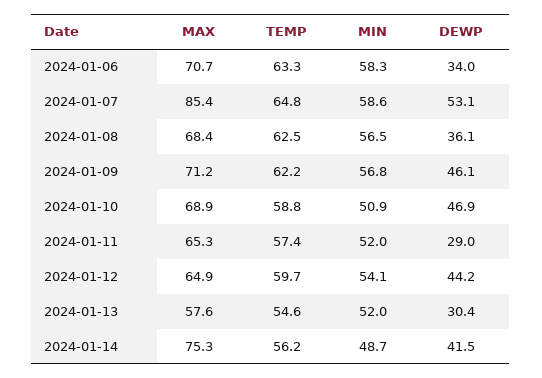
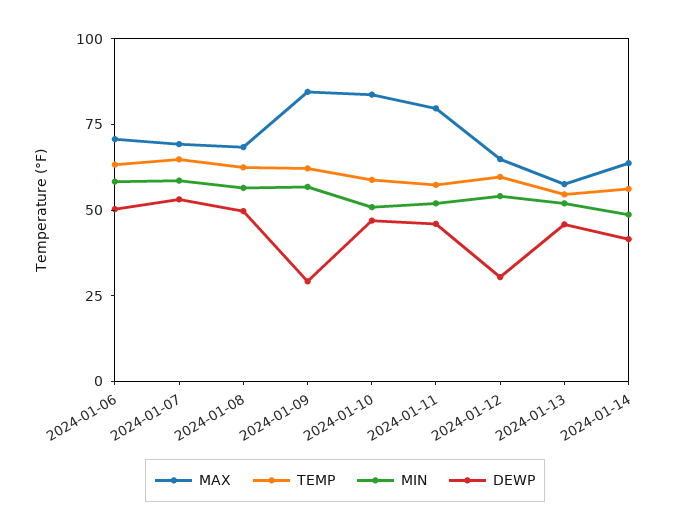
  {
    "MAX": {
      "2024-01-06": 70.7,
-     "2024-01-07": 85.4,
+     "2024-01-07": 70,
      "2024-01-08": 68.4,
-     "2024-01-09": 71.2,
+     "2024-01-09": 85,
-     "2024-01-10": 68.9,
+     "2024-01-10": 85,
-     "2024-01-11": 65.3,
+     "2024-01-11": 80,
      "2024-01-12": 64.9,
      "2024-01-13": 57.6,
-     "2024-01-14": 75.3
+     "2024-01-14": 65
    },
    "TEMP": {
      "2024-01-06": 63.3,
      "2024-01-07": 64.8,
      "2024-01-08": 62.5,
      "2024-01-09": 62.2,
      "2024-01-10": 58.8,
      "2024-01-11": 57.4,
      "2024-01-12": 59.7,
      "2024-01-13": 54.6,
      "2024-01-14": 56.2
    },
    "MIN": {
      "2024-01-06": 58.3,
      "2024-01-07": 58.6,
      "2024-01-08": 56.5,
      "2024-01-09": 56.8,
      "2024-01-10": 50.9,
      "2024-01-11": 52,
      "2024-01-12": 54.1,
      "2024-01-13": 52,
      "2024-01-14": 48.7
    },
    "DEWP": {
-     "2024-01-06": 34,
+     "2024-01-06": 50,
      "2024-01-07": 53.1,
-     "2024-01-08": 36.1,
+     "2024-01-08": 50,
-     "2024-01-09": 46.1,
+     "2024-01-09": 30,
      "2024-01-10": 46.9,
-     "2024-01-11": 29,
+     "2024-01-11": 45,
-     "2024-01-12": 44.2,
+     "2024-01-12": 30,
-     "2024-01-13": 30.4,
+     "2024-01-13": 45,
      "2024-01-14": 41.5
    }
  }

